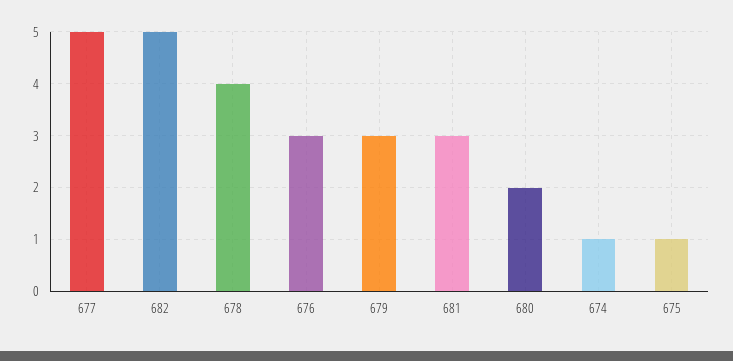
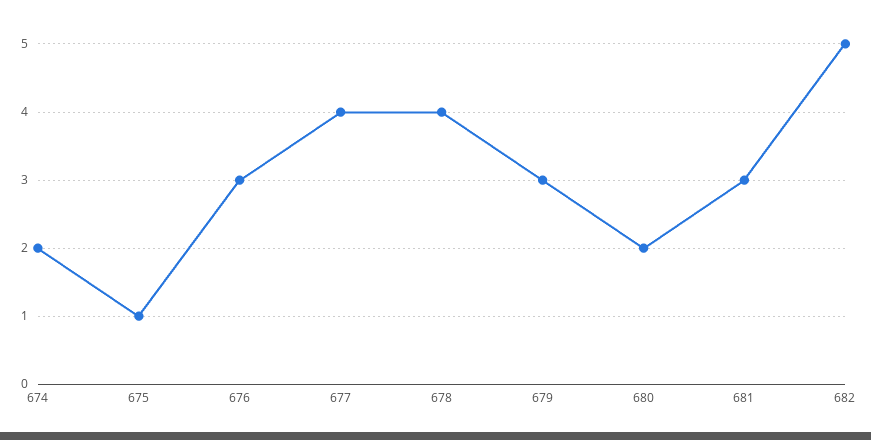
  {
-   "677": 5,
+   "677": 4,
    "682": 5,
    "678": 4,
    "676": 3,
    "679": 3,
    "681": 3,
    "680": 2,
-   "674": 1,
+   "674": 2,
    "675": 1
  }

